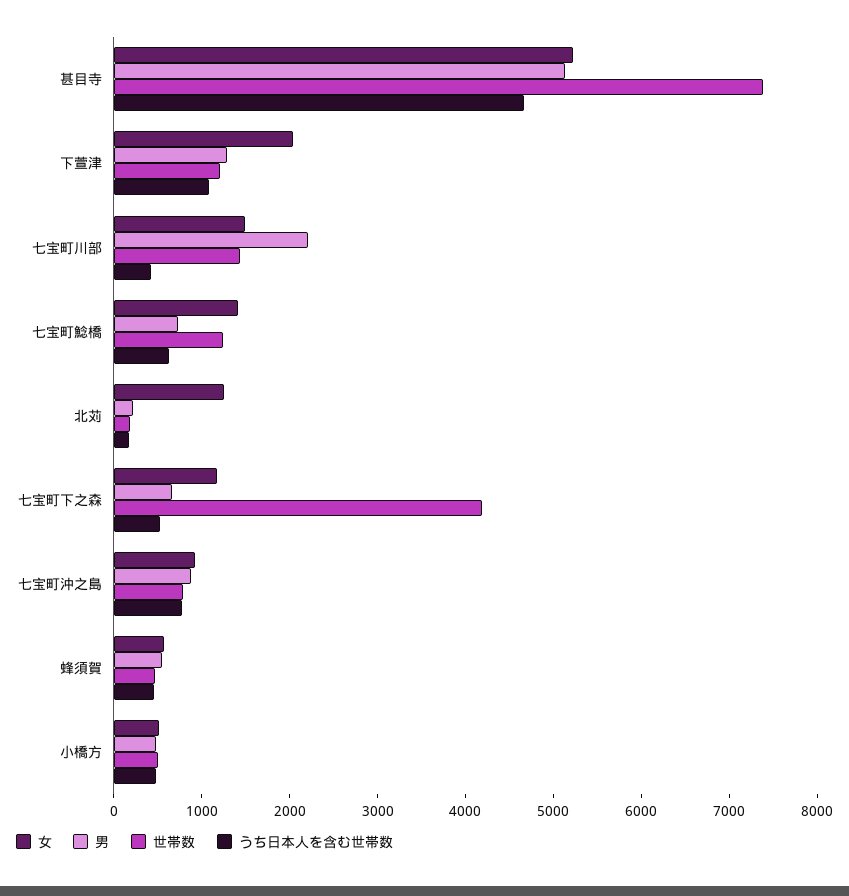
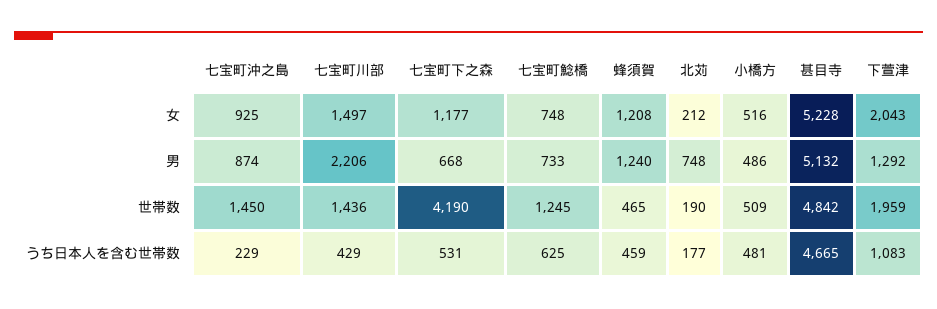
  {
    "女": {
      "甚目寺": 5228,
      "下萱津": 2043,
      "七宝町川部": 1497,
-     "七宝町鯰橋": 1400,
+     "七宝町鯰橋": 748,
-     "北苅": 1200,
+     "北苅": 212,
      "七宝町下之森": 1177,
      "七宝町沖之島": 925,
-     "蜂須賀": 600,
+     "蜂須賀": 1208,
      "小橋方": 516
    },
    "男": {
      "甚目寺": 5132,
      "下萱津": 1292,
      "七宝町川部": 2206,
      "七宝町鯰橋": 733,
-     "北苅": 200,
+     "北苅": 748,
      "七宝町下之森": 668,
      "七宝町沖之島": 874,
-     "蜂須賀": 600,
+     "蜂須賀": 1240,
      "小橋方": 486
    },
    "世帯数": {
-     "甚目寺": 7400,
+     "甚目寺": 4842,
-     "下萱津": 1200,
+     "下萱津": 1959,
      "七宝町川部": 1436,
      "七宝町鯰橋": 1245,
      "北苅": 190,
      "七宝町下之森": 4190,
-     "七宝町沖之島": 800,
+     "七宝町沖之島": 1450,
      "蜂須賀": 465,
      "小橋方": 509
    },
    "うち日本人を含む世帯数": {
      "甚目寺": 4665,
      "下萱津": 1083,
      "七宝町川部": 429,
      "七宝町鯰橋": 625,
      "北苅": 177,
      "七宝町下之森": 531,
-     "七宝町沖之島": 800,
+     "七宝町沖之島": 229,
      "蜂須賀": 459,
      "小橋方": 481
    }
  }

